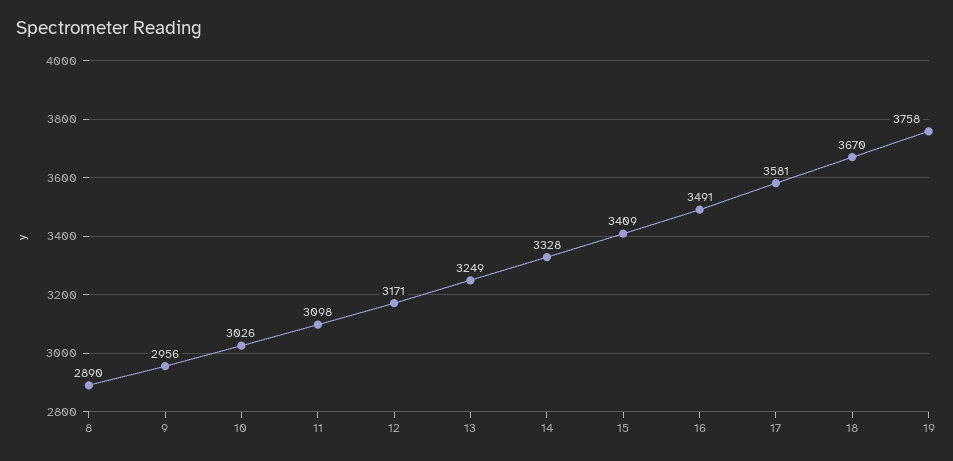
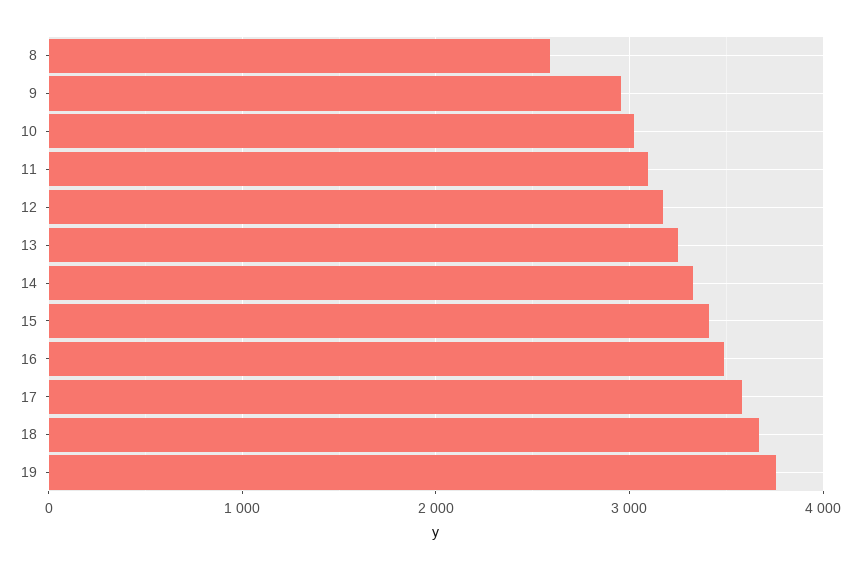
  {
-   "8": 2890,
+   "8": 2600,
    "9": 2956,
    "10": 3026,
    "11": 3098,
    "12": 3171,
    "13": 3249,
    "14": 3328,
    "15": 3409,
    "16": 3491,
    "17": 3581,
    "18": 3670,
    "19": 3758
  }

